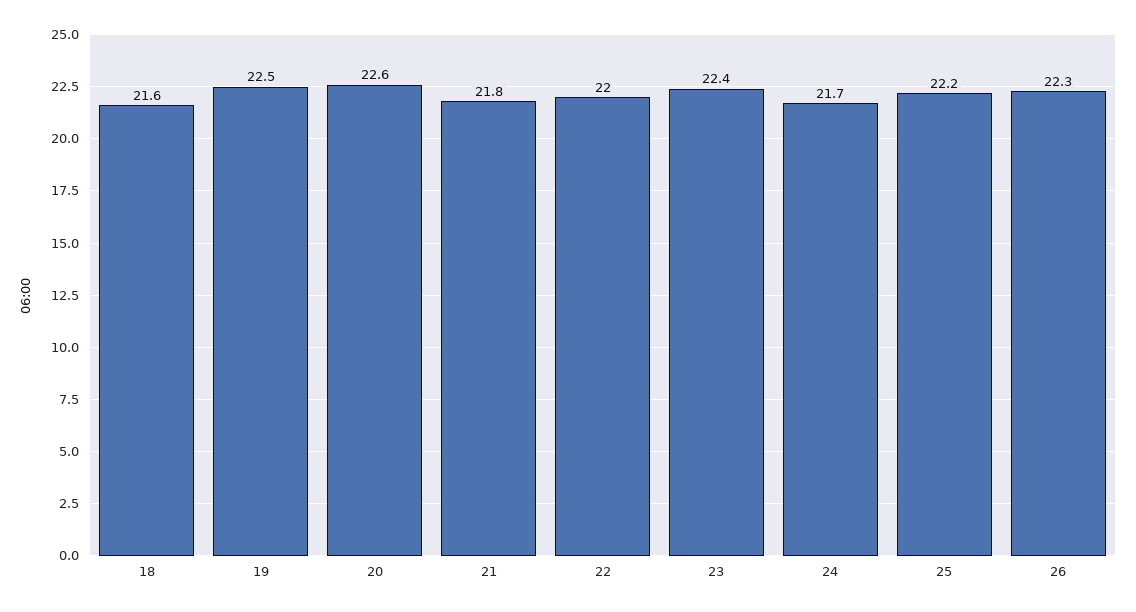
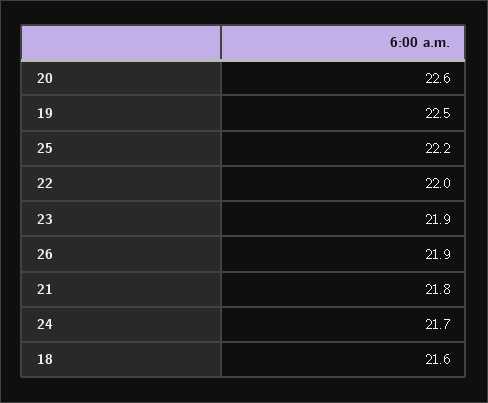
  {
    "18": 21.6,
    "19": 22.5,
    "20": 22.6,
    "21": 21.8,
    "22": 22,
-   "23": 22.4,
+   "23": 21.9,
    "24": 21.7,
    "25": 22.2,
-   "26": 22.3
+   "26": 21.9
  }

